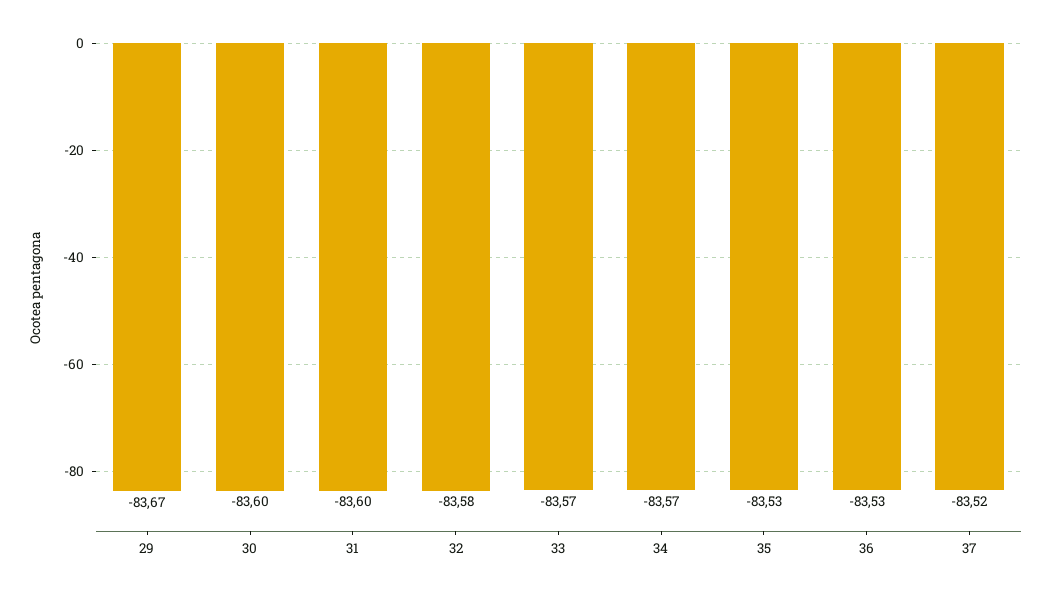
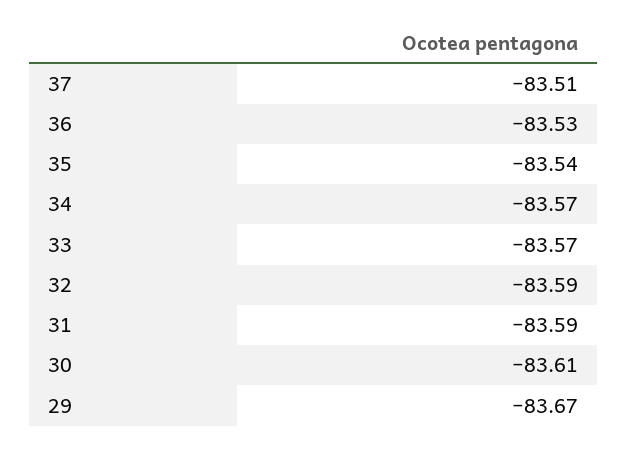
  {
    "29": -83.67,
-   "30": -83.6,
+   "30": -83.61,
-   "31": -83.6,
+   "31": -83.59,
-   "32": -83.58,
+   "32": -83.59,
    "33": -83.57,
    "34": -83.57,
-   "35": -83.53,
+   "35": -83.54,
    "36": -83.53,
-   "37": -83.52
+   "37": -83.51
  }

